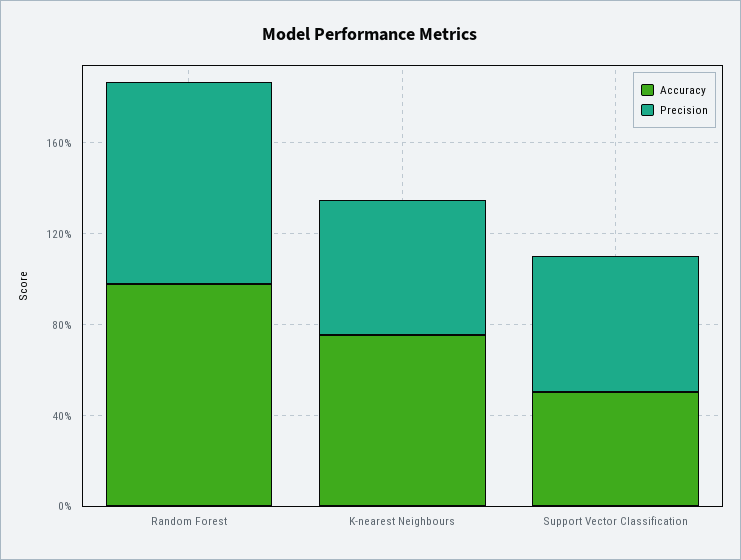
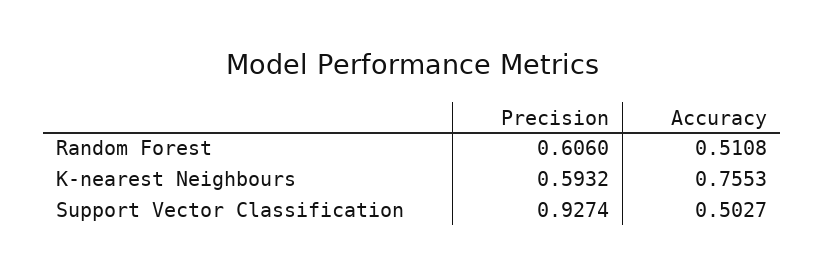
  {
    "Accuracy": {
-     "Random Forest": 1,
+     "Random Forest": 0.5108,
      "K-nearest Neighbours": 0.7553,
      "Support Vector Classification": 0.5027
    },
    "Precision": {
-     "Random Forest": 0.9,
+     "Random Forest": 0.606,
      "K-nearest Neighbours": 0.5932,
-     "Support Vector Classification": 0.6
+     "Support Vector Classification": 0.9274
    }
  }

